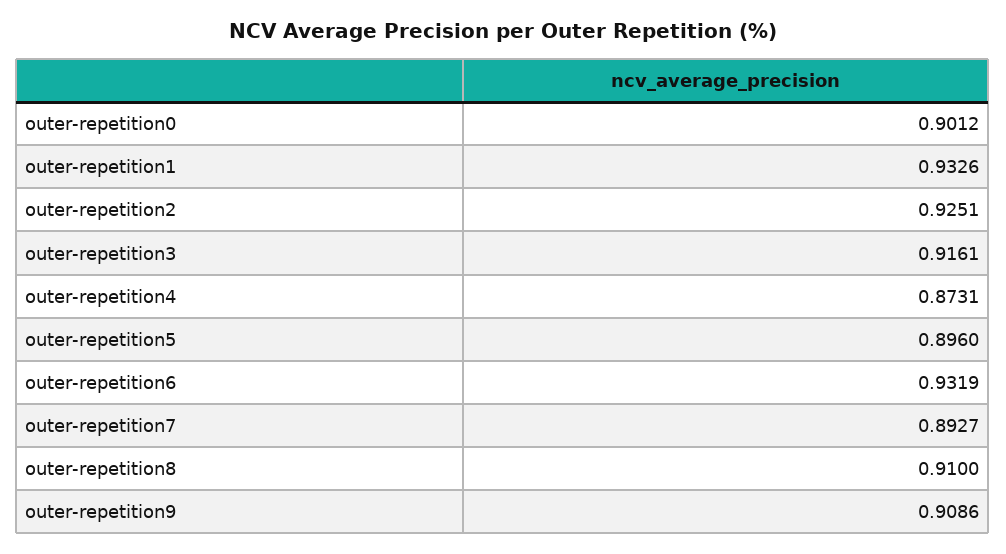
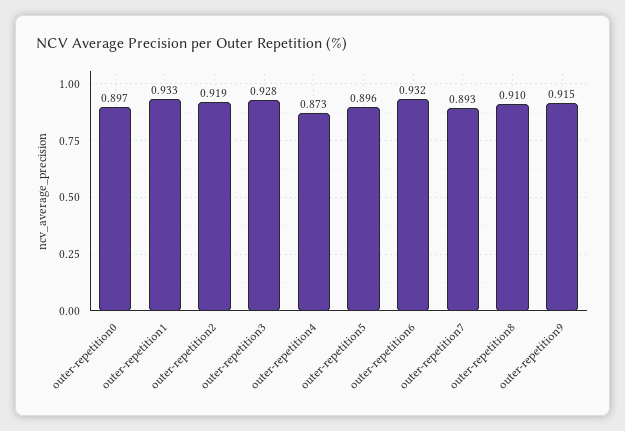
  {
-   "outer-repetition0": 0.9012,
+   "outer-repetition0": 0.897,
    "outer-repetition1": 0.9326,
-   "outer-repetition2": 0.9251,
+   "outer-repetition2": 0.919,
-   "outer-repetition3": 0.9161,
+   "outer-repetition3": 0.928,
    "outer-repetition4": 0.8731,
    "outer-repetition5": 0.896,
    "outer-repetition6": 0.9319,
    "outer-repetition7": 0.8927,
    "outer-repetition8": 0.91,
-   "outer-repetition9": 0.9086
+   "outer-repetition9": 0.915
  }

